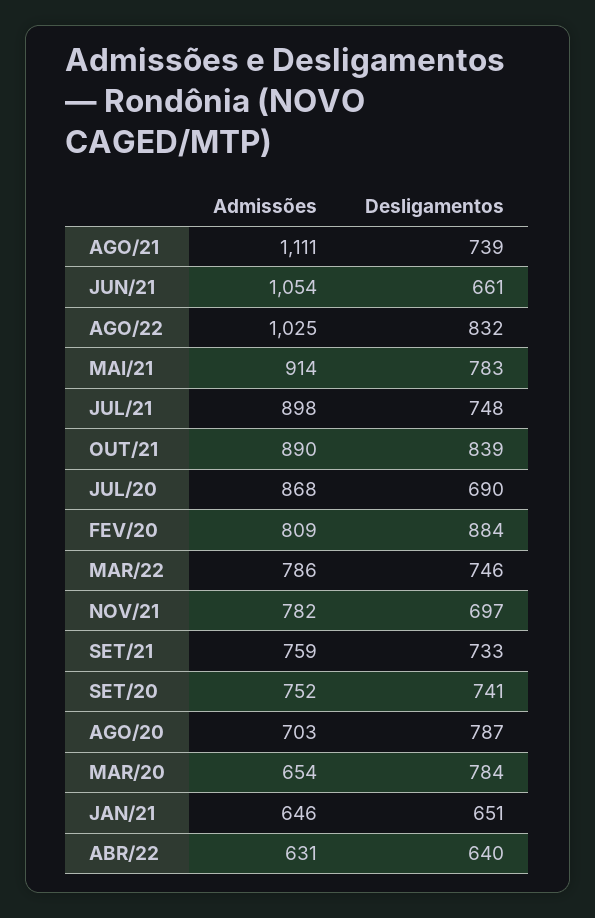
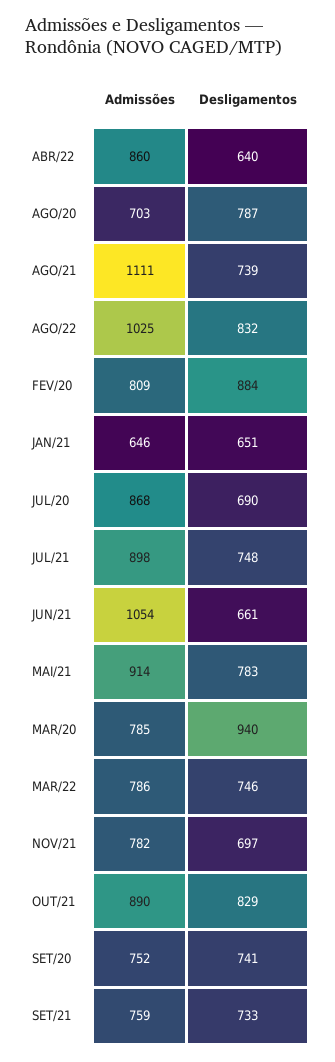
  {
    "Admissões": {
      "AGO/21": 1111,
      "JUN/21": 1054,
      "AGO/22": 1025,
      "MAI/21": 914,
      "JUL/21": 898,
      "OUT/21": 890,
      "JUL/20": 868,
      "FEV/20": 809,
      "MAR/22": 786,
      "NOV/21": 782,
      "SET/21": 759,
      "SET/20": 752,
      "AGO/20": 703,
-     "MAR/20": 654,
+     "MAR/20": 785,
      "JAN/21": 646,
-     "ABR/22": 631
+     "ABR/22": 860
    },
    "Desligamentos": {
      "AGO/21": 739,
      "JUN/21": 661,
      "AGO/22": 832,
      "MAI/21": 783,
      "JUL/21": 748,
-     "OUT/21": 839,
+     "OUT/21": 829,
      "JUL/20": 690,
      "FEV/20": 884,
      "MAR/22": 746,
      "NOV/21": 697,
      "SET/21": 733,
      "SET/20": 741,
      "AGO/20": 787,
-     "MAR/20": 784,
+     "MAR/20": 940,
      "JAN/21": 651,
      "ABR/22": 640
    }
  }

